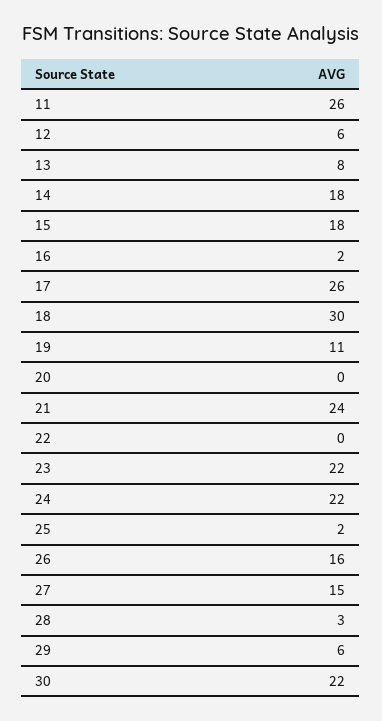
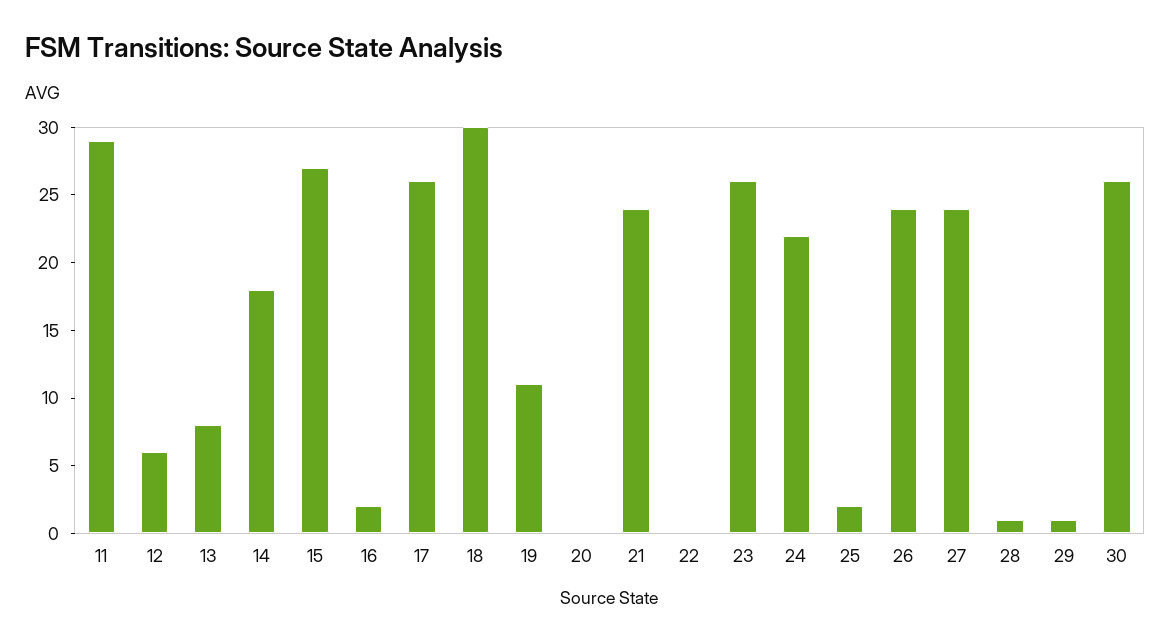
  {
-   "11": 26,
+   "11": 29,
    "12": 6,
    "13": 8,
    "14": 18,
-   "15": 18,
+   "15": 27,
    "16": 2,
    "17": 26,
    "18": 30,
    "19": 11,
    "20": 0,
    "21": 24,
    "22": 0,
-   "23": 22,
+   "23": 26,
    "24": 22,
    "25": 2,
-   "26": 16,
+   "26": 24,
-   "27": 15,
+   "27": 24,
-   "28": 3,
+   "28": 1,
-   "29": 6,
+   "29": 1,
-   "30": 22
+   "30": 26
  }

